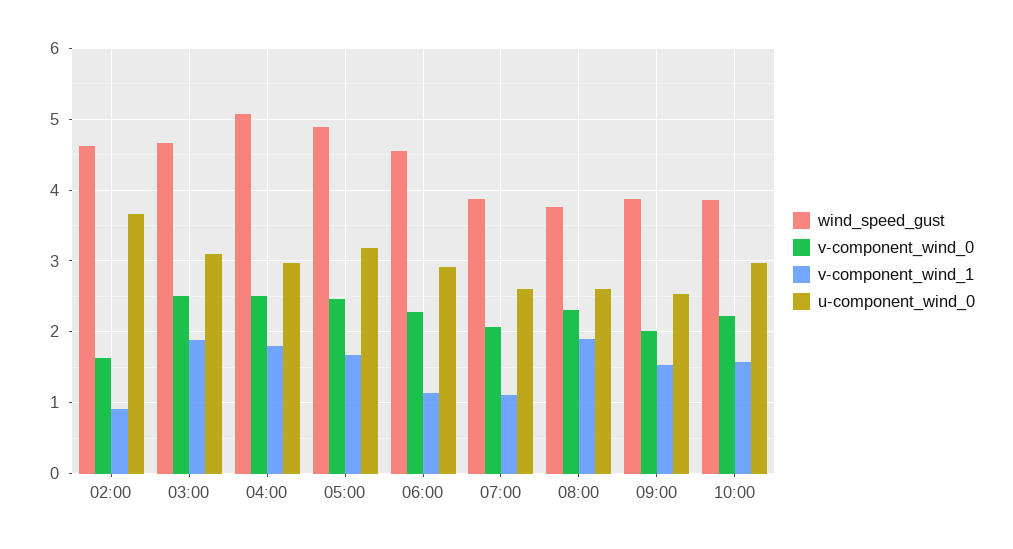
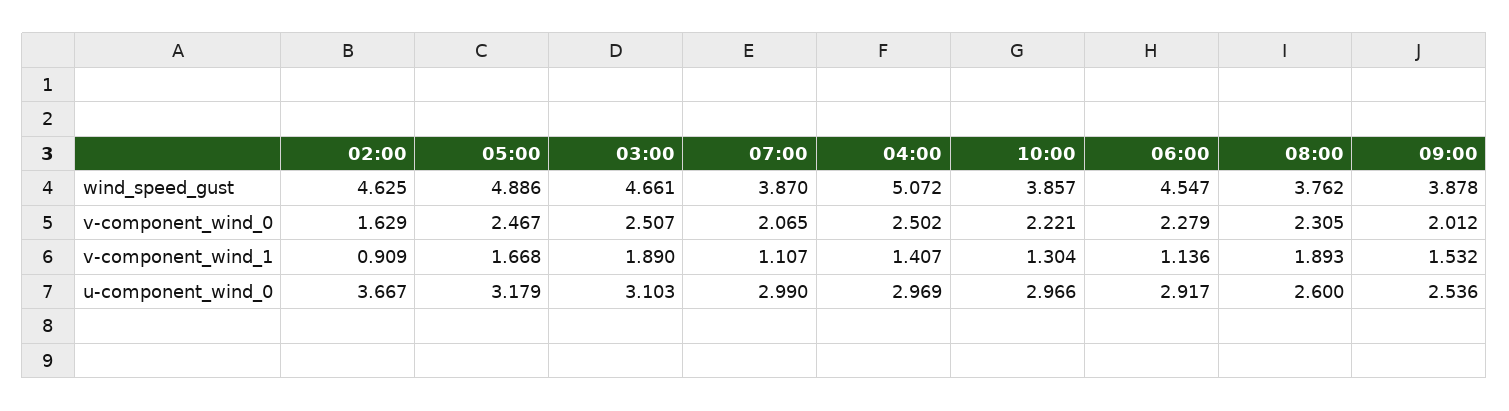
  {
    "wind_speed_gust": {
      "02:00": 4.625,
      "03:00": 4.661,
      "04:00": 5.072,
      "05:00": 4.886,
      "06:00": 4.547,
      "07:00": 3.87,
      "08:00": 3.762,
      "09:00": 3.878,
      "10:00": 3.857
    },
    "v-component_wind_0": {
      "02:00": 1.629,
      "03:00": 2.507,
      "04:00": 2.502,
      "05:00": 2.467,
      "06:00": 2.279,
      "07:00": 2.065,
      "08:00": 2.305,
      "09:00": 2.012,
      "10:00": 2.221
    },
    "v-component_wind_1": {
      "02:00": 0.909,
      "03:00": 1.89,
-     "04:00": 1.8,
+     "04:00": 1.407,
      "05:00": 1.668,
      "06:00": 1.136,
      "07:00": 1.107,
      "08:00": 1.893,
      "09:00": 1.532,
-     "10:00": 1.6
+     "10:00": 1.304
    },
    "u-component_wind_0": {
      "02:00": 3.667,
      "03:00": 3.103,
      "04:00": 2.969,
      "05:00": 3.179,
      "06:00": 2.917,
-     "07:00": 2.6,
+     "07:00": 2.99,
      "08:00": 2.6,
      "09:00": 2.536,
      "10:00": 2.966
    }
  }

